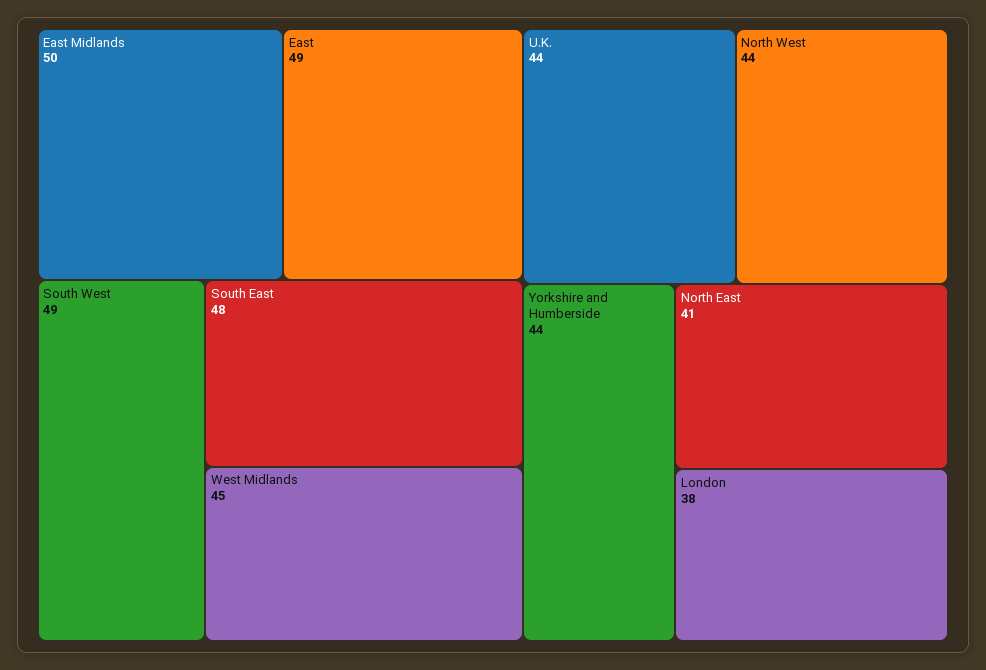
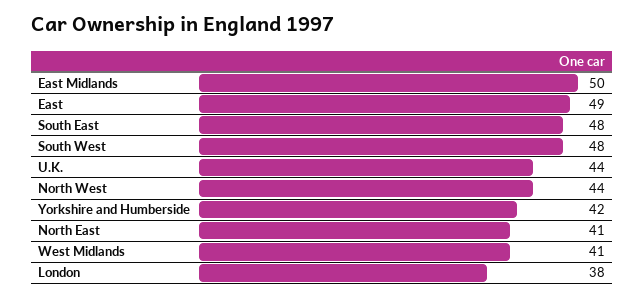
  {
    "East Midlands": 50,
    "East": 49,
-   "South West": 49,
+   "South West": 48,
    "South East": 48,
-   "West Midlands": 45,
+   "West Midlands": 41,
    "U.K.": 44,
    "North West": 44,
-   "Yorkshire and Humberside": 44,
+   "Yorkshire and Humberside": 42,
    "North East": 41,
    "London": 38
  }

